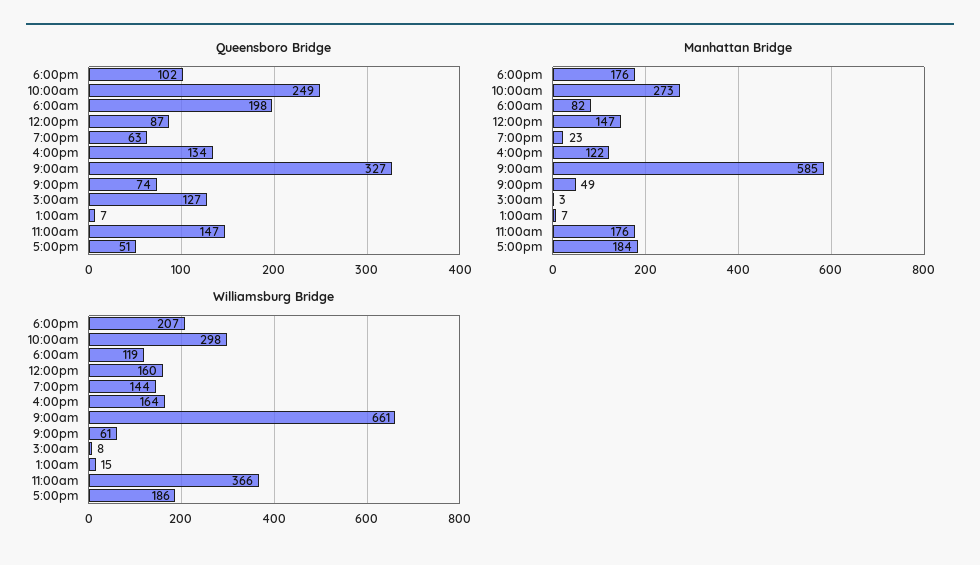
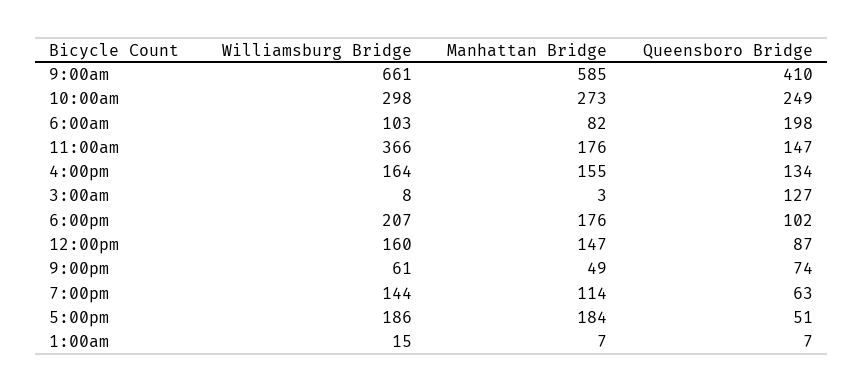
  {
    "Queensboro Bridge": {
      "6:00pm": 102,
      "10:00am": 249,
      "6:00am": 198,
      "12:00pm": 87,
      "7:00pm": 63,
      "4:00pm": 134,
-     "9:00am": 327,
+     "9:00am": 410,
      "9:00pm": 74,
      "3:00am": 127,
      "1:00am": 7,
      "11:00am": 147,
      "5:00pm": 51
    },
    "Manhattan Bridge": {
      "6:00pm": 176,
      "10:00am": 273,
      "6:00am": 82,
      "12:00pm": 147,
-     "7:00pm": 23,
+     "7:00pm": 114,
-     "4:00pm": 122,
+     "4:00pm": 155,
      "9:00am": 585,
      "9:00pm": 49,
      "3:00am": 3,
      "1:00am": 7,
      "11:00am": 176,
      "5:00pm": 184
    },
    "Williamsburg Bridge": {
      "6:00pm": 207,
      "10:00am": 298,
-     "6:00am": 119,
+     "6:00am": 103,
      "12:00pm": 160,
      "7:00pm": 144,
      "4:00pm": 164,
      "9:00am": 661,
      "9:00pm": 61,
      "3:00am": 8,
      "1:00am": 15,
      "11:00am": 366,
      "5:00pm": 186
    }
  }

